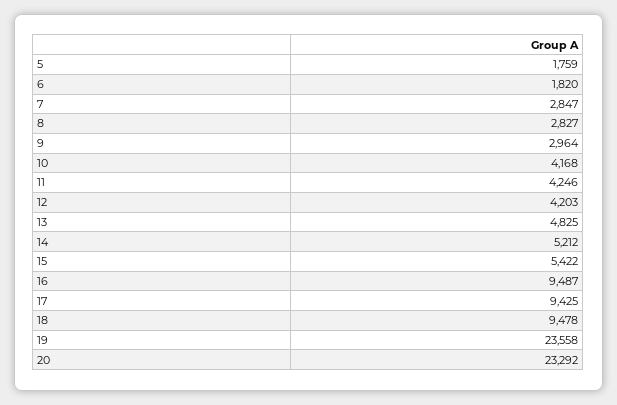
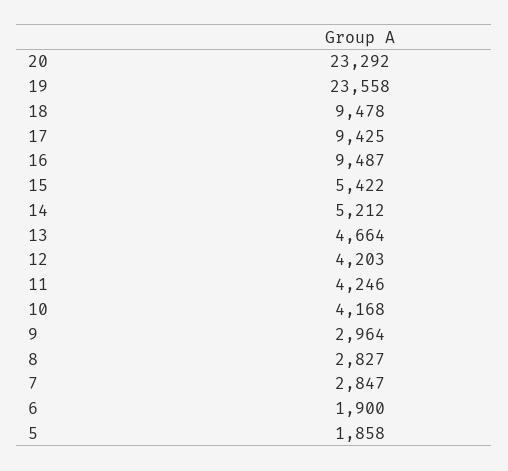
  {
-   "5": 1759,
+   "5": 1858,
-   "6": 1820,
+   "6": 1900,
    "7": 2847,
    "8": 2827,
    "9": 2964,
    "10": 4168,
    "11": 4246,
    "12": 4203,
-   "13": 4825,
+   "13": 4664,
    "14": 5212,
    "15": 5422,
    "16": 9487,
    "17": 9425,
    "18": 9478,
    "19": 23558,
    "20": 23292
  }

